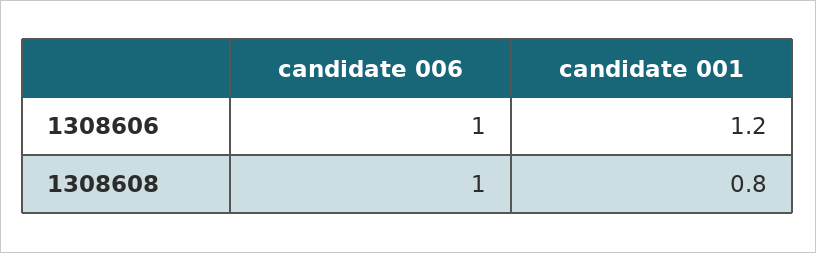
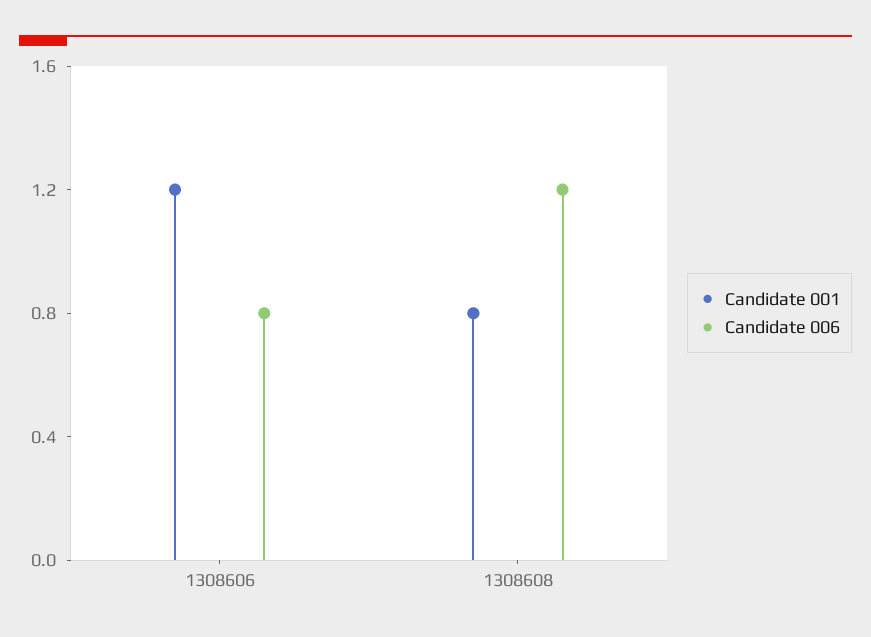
  {
    "candidate 006": {
-     "1308606": 1,
+     "1308606": 0.8,
-     "1308608": 1
+     "1308608": 1.2
    },
    "candidate 001": {
      "1308606": 1.2,
      "1308608": 0.8
    }
  }

